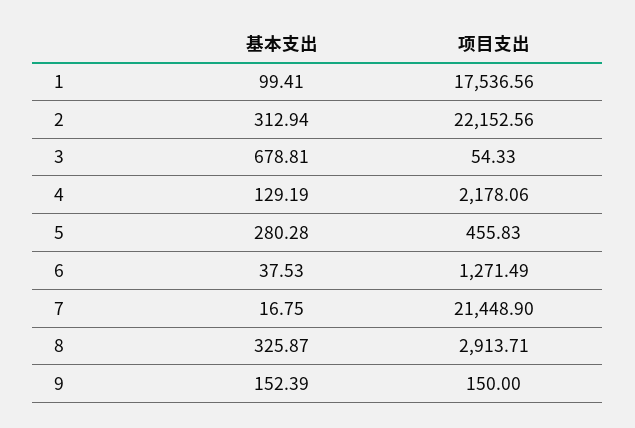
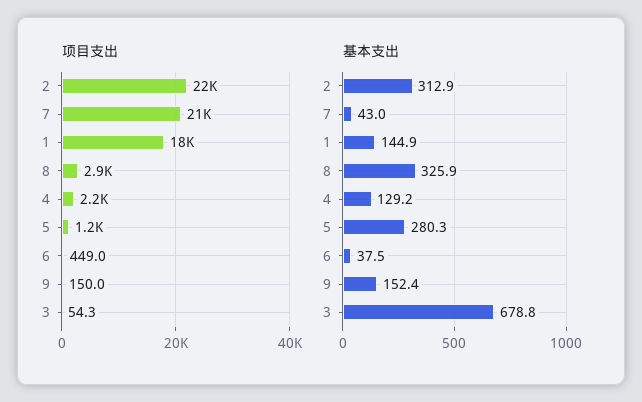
  {
    "基本支出": {
-     "1": 99.41,
+     "1": 144.9,
      "2": 312.94,
      "3": 678.81,
      "4": 129.19,
      "5": 280.28,
      "6": 37.53,
-     "7": 16.75,
+     "7": 43,
      "8": 325.87,
      "9": 152.39
    },
    "项目支出": {
      "1": 17536.56,
      "2": 22152.56,
      "3": 54.33,
      "4": 2178.06,
-     "5": 455.83,
+     "5": 1200,
-     "6": 1271.49,
+     "6": 449,
      "7": 21448.9,
      "8": 2913.71,
      "9": 150
    }
  }

